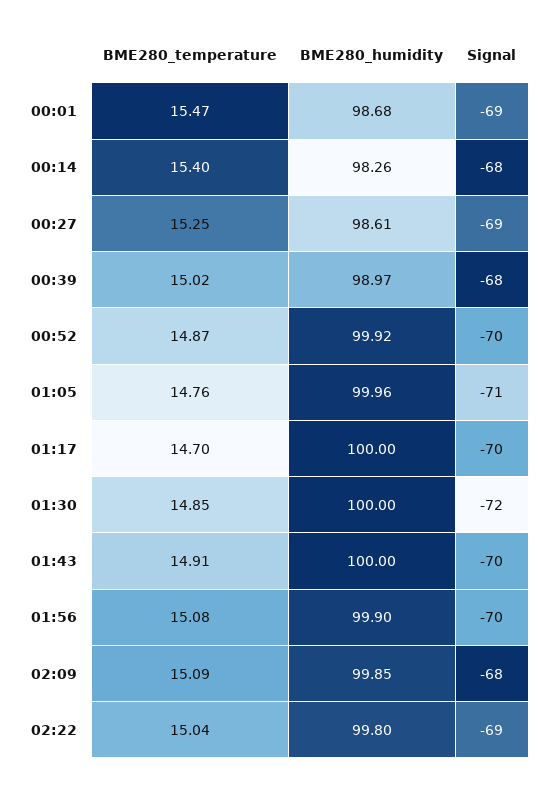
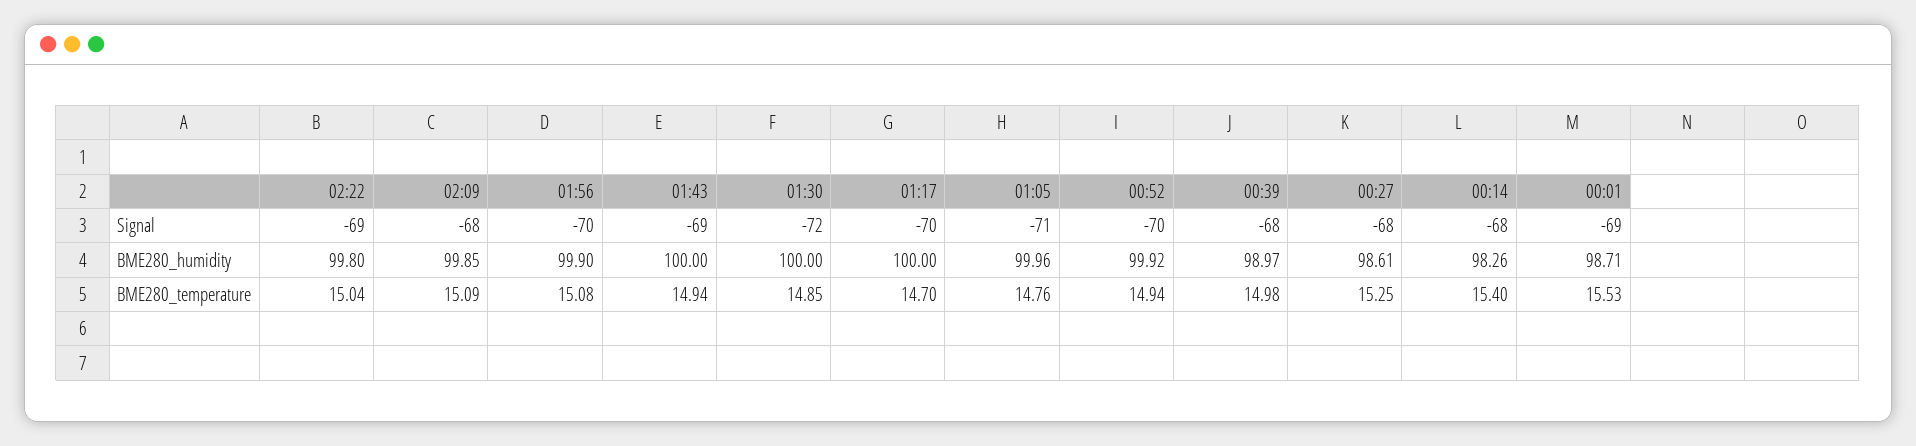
  {
    "BME280_temperature": {
-     "00:01": 15.47,
+     "00:01": 15.53,
      "00:14": 15.4,
      "00:27": 15.25,
-     "00:39": 15.02,
+     "00:39": 14.98,
-     "00:52": 14.87,
+     "00:52": 14.94,
      "01:05": 14.76,
      "01:17": 14.7,
      "01:30": 14.85,
-     "01:43": 14.91,
+     "01:43": 14.94,
      "01:56": 15.08,
      "02:09": 15.09,
      "02:22": 15.04
    },
    "BME280_humidity": {
-     "00:01": 98.68,
+     "00:01": 98.71,
      "00:14": 98.26,
      "00:27": 98.61,
      "00:39": 98.97,
      "00:52": 99.92,
      "01:05": 99.96,
      "01:17": 100,
      "01:30": 100,
      "01:43": 100,
      "01:56": 99.9,
      "02:09": 99.85,
      "02:22": 99.8
    },
    "Signal": {
      "00:01": -69,
      "00:14": -68,
-     "00:27": -69,
+     "00:27": -68,
      "00:39": -68,
      "00:52": -70,
      "01:05": -71,
      "01:17": -70,
      "01:30": -72,
-     "01:43": -70,
+     "01:43": -69,
      "01:56": -70,
      "02:09": -68,
      "02:22": -69
    }
  }

